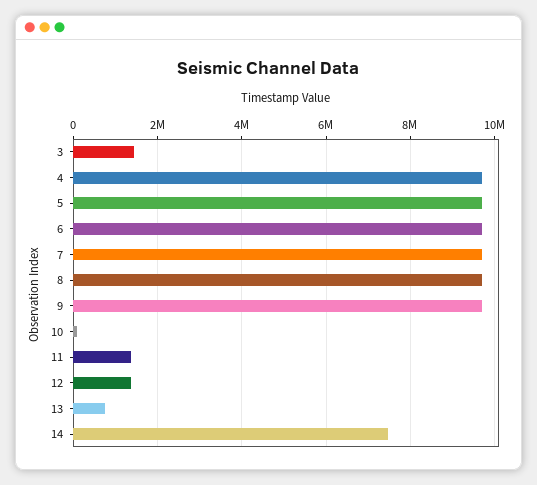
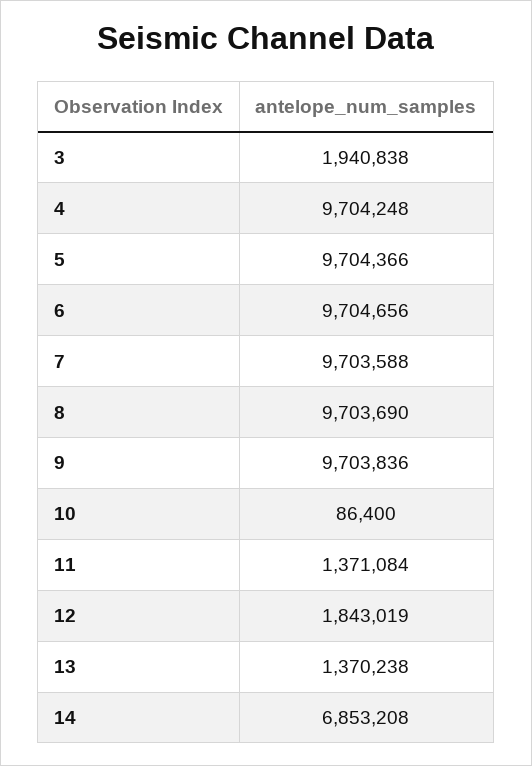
  {
-   "3": 1400000,
+   "3": 1940838,
    "4": 9704248,
    "5": 9704366,
    "6": 9704656,
    "7": 9703588,
    "8": 9703690,
    "9": 9703836,
    "10": 86400,
    "11": 1371084,
-   "12": 1400000,
+   "12": 1843019,
-   "13": 800000,
+   "13": 1370238,
-   "14": 7400000
+   "14": 6853208
  }

